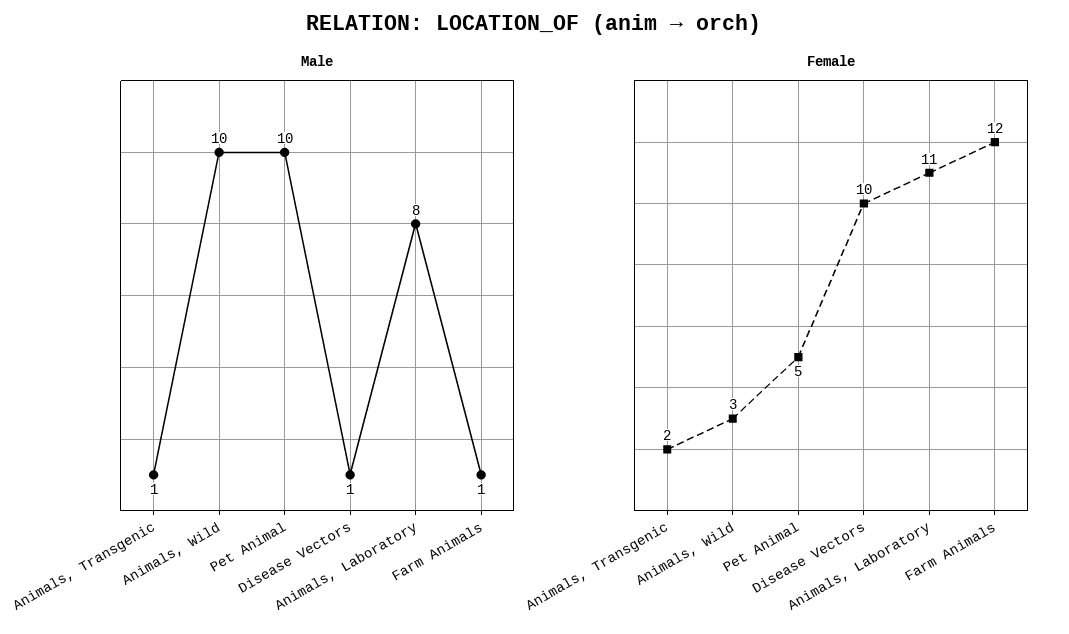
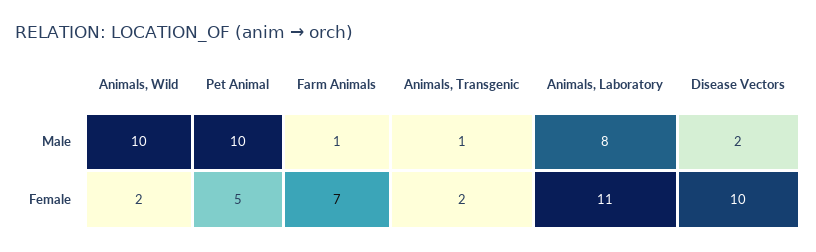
  {
    "Male": {
      "Animals, Transgenic": 1,
      "Animals, Wild": 10,
      "Pet Animal": 10,
-     "Disease Vectors": 1,
+     "Disease Vectors": 2,
      "Animals, Laboratory": 8,
      "Farm Animals": 1
    },
    "Female": {
      "Animals, Transgenic": 2,
-     "Animals, Wild": 3,
+     "Animals, Wild": 2,
      "Pet Animal": 5,
      "Disease Vectors": 10,
      "Animals, Laboratory": 11,
-     "Farm Animals": 12
+     "Farm Animals": 7
    }
  }

